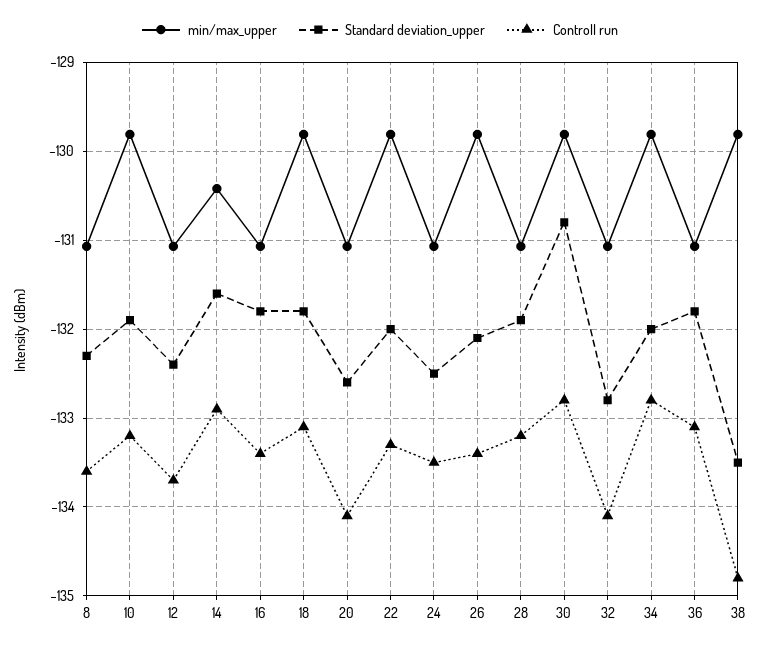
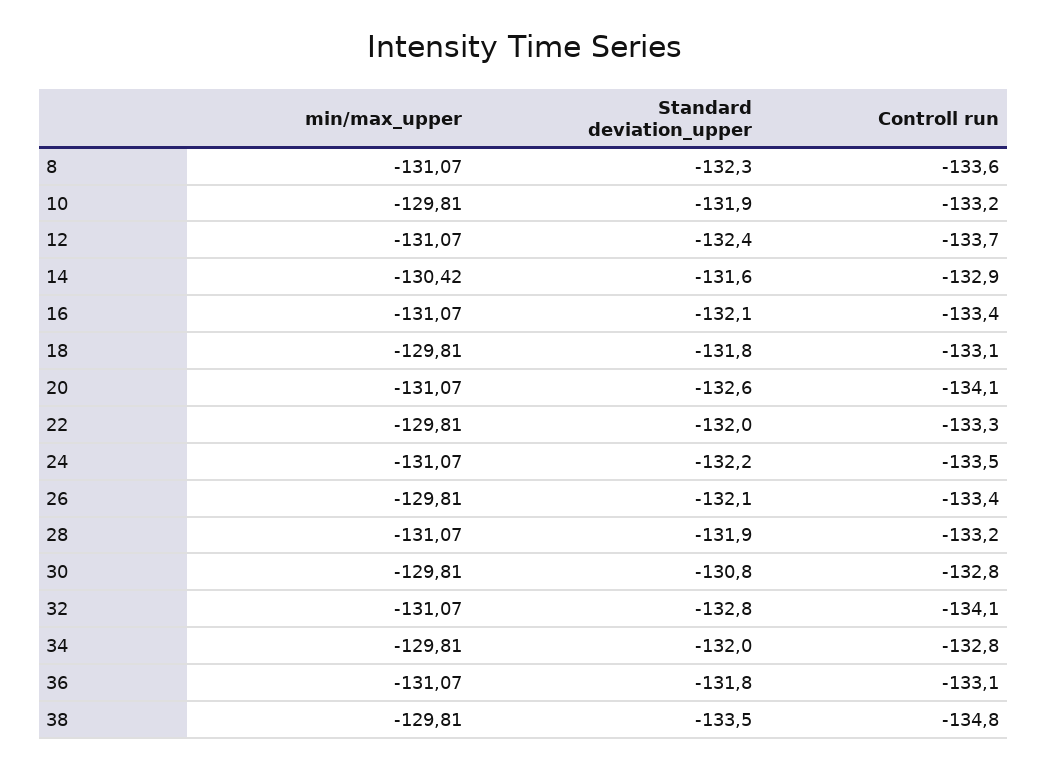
  {
    "min/max_upper": {
      "8": -131.07,
      "10": -129.81,
      "12": -131.07,
      "14": -130.42,
      "16": -131.07,
      "18": -129.81,
      "20": -131.07,
      "22": -129.81,
      "24": -131.07,
      "26": -129.81,
      "28": -131.07,
      "30": -129.81,
      "32": -131.07,
      "34": -129.81,
      "36": -131.07,
      "38": -129.81
    },
    "Standard deviation_upper": {
      "8": -132.3,
      "10": -131.9,
      "12": -132.4,
      "14": -131.6,
-     "16": -131.8,
+     "16": -132.1,
      "18": -131.8,
      "20": -132.6,
      "22": -132,
-     "24": -132.5,
+     "24": -132.2,
      "26": -132.1,
      "28": -131.9,
      "30": -130.8,
      "32": -132.8,
      "34": -132,
      "36": -131.8,
      "38": -133.5
    },
    "Controll run": {
      "8": -133.6,
      "10": -133.2,
      "12": -133.7,
      "14": -132.9,
      "16": -133.4,
      "18": -133.1,
      "20": -134.1,
      "22": -133.3,
      "24": -133.5,
      "26": -133.4,
      "28": -133.2,
      "30": -132.8,
      "32": -134.1,
      "34": -132.8,
      "36": -133.1,
      "38": -134.8
    }
  }

